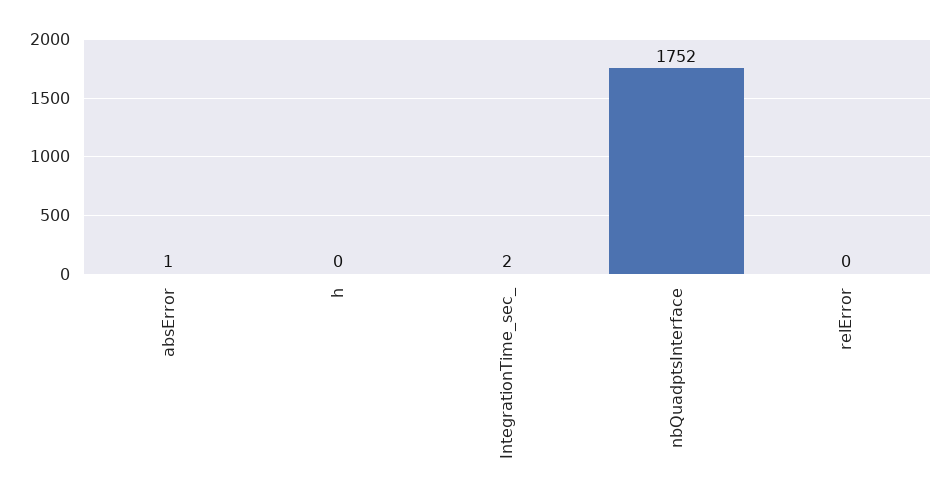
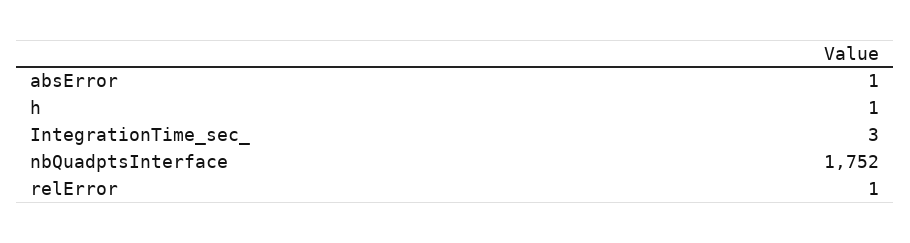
  {
    "absError": 1,
-   "h": 0,
+   "h": 1,
-   "IntegrationTime_sec_": 2,
+   "IntegrationTime_sec_": 3,
    "nbQuadptsInterface": 1752,
-   "relError": 0
+   "relError": 1
  }

